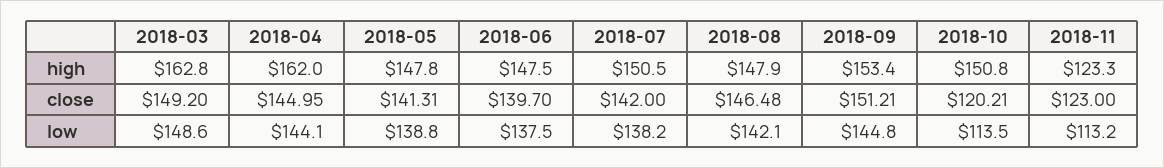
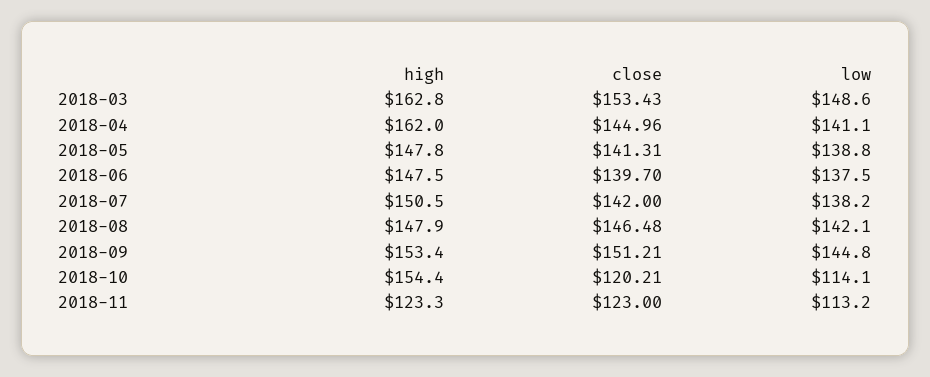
  {
    "2018-03": {
      "high": 162.8,
-     "close": 149.2,
+     "close": 153.43,
      "low": 148.6
    },
    "2018-04": {
      "high": 162,
-     "close": 144.95,
+     "close": 144.96,
-     "low": 144.1
+     "low": 141.1
    },
    "2018-05": {
      "high": 147.8,
      "close": 141.31,
      "low": 138.8
    },
    "2018-06": {
      "high": 147.5,
      "close": 139.7,
      "low": 137.5
    },
    "2018-07": {
      "high": 150.5,
      "close": 142,
      "low": 138.2
    },
    "2018-08": {
      "high": 147.9,
      "close": 146.48,
      "low": 142.1
    },
    "2018-09": {
      "high": 153.4,
      "close": 151.21,
      "low": 144.8
    },
    "2018-10": {
-     "high": 150.8,
+     "high": 154.4,
      "close": 120.21,
-     "low": 113.5
+     "low": 114.1
    },
    "2018-11": {
      "high": 123.3,
      "close": 123,
      "low": 113.2
    }
  }

